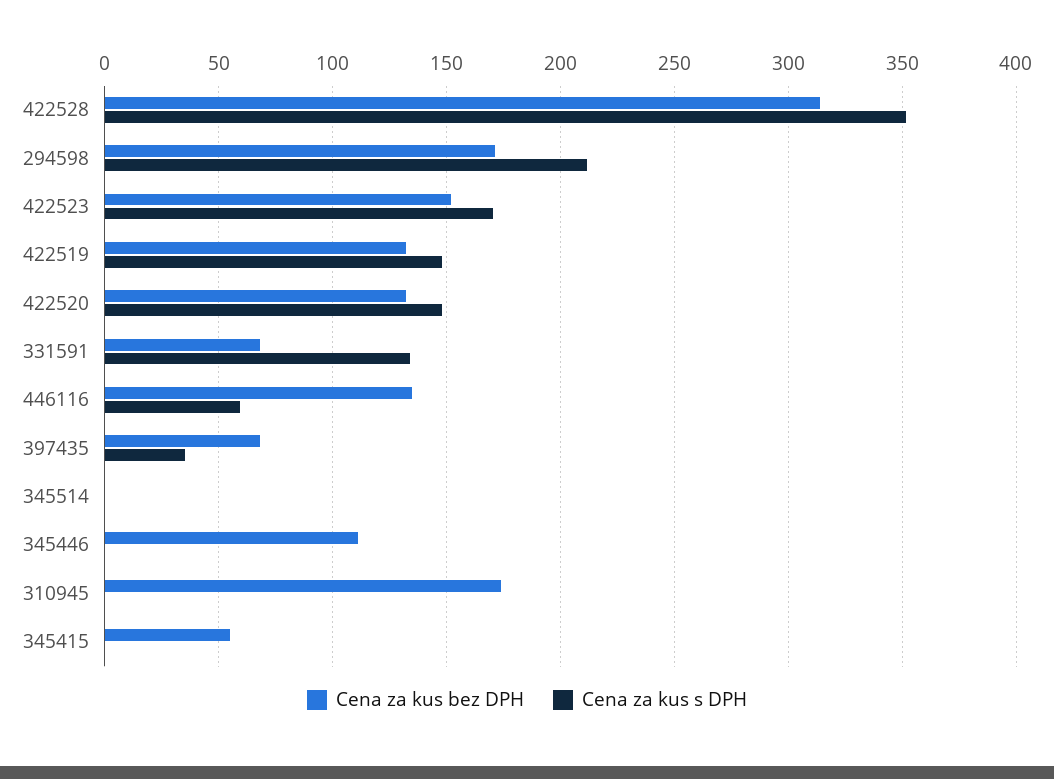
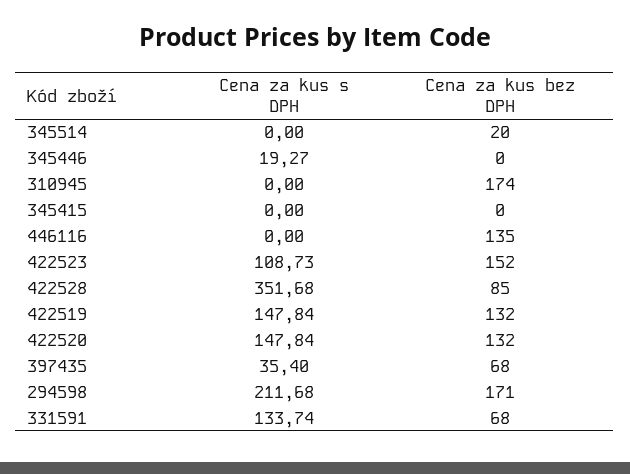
  {
    "Cena za kus bez DPH": {
-     "422528": 315,
+     "422528": 85,
      "294598": 171,
      "422523": 152,
      "422519": 132,
      "422520": 132,
      "331591": 68,
      "446116": 135,
      "397435": 68,
-     "345514": 0,
+     "345514": 20,
-     "345446": 110,
+     "345446": 0,
      "310945": 174,
-     "345415": 55
+     "345415": 0
    },
    "Cena za kus s DPH": {
      "422528": 351.68,
      "294598": 211.68,
-     "422523": 170,
+     "422523": 108.73,
      "422519": 147.84,
      "422520": 147.84,
      "331591": 133.74,
-     "446116": 60,
+     "446116": 0,
      "397435": 35.4,
      "345514": 0,
-     "345446": 0,
+     "345446": 19.27,
      "310945": 0,
      "345415": 0
    }
  }

